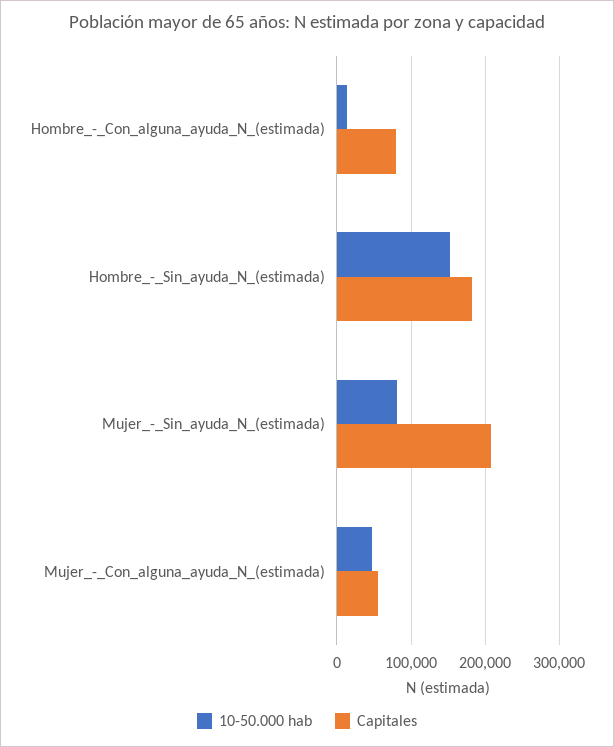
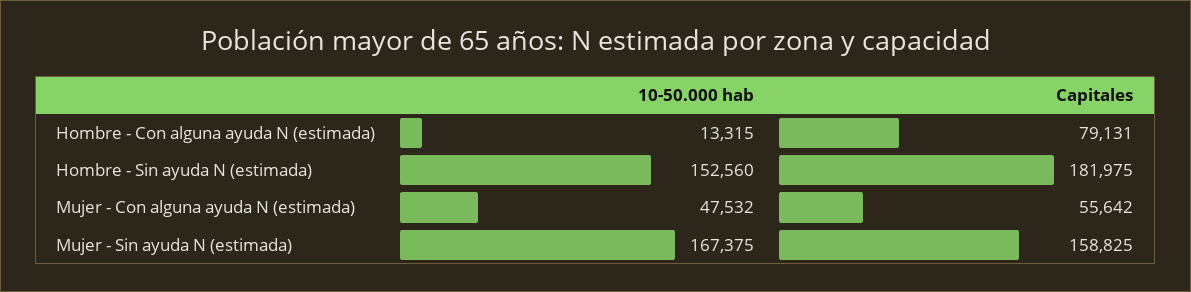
  {
    "10-50.000 hab": {
      "Hombre_-_Con_alguna_ayuda_N_(estimada)": 13315,
      "Hombre_-_Sin_ayuda_N_(estimada)": 152560,
-     "Mujer_-_Sin_ayuda_N_(estimada)": 80000,
+     "Mujer_-_Sin_ayuda_N_(estimada)": 167375,
      "Mujer_-_Con_alguna_ayuda_N_(estimada)": 47532
    },
    "Capitales": {
      "Hombre_-_Con_alguna_ayuda_N_(estimada)": 79131,
      "Hombre_-_Sin_ayuda_N_(estimada)": 181975,
-     "Mujer_-_Sin_ayuda_N_(estimada)": 210000,
+     "Mujer_-_Sin_ayuda_N_(estimada)": 158825,
      "Mujer_-_Con_alguna_ayuda_N_(estimada)": 55642
    }
  }

